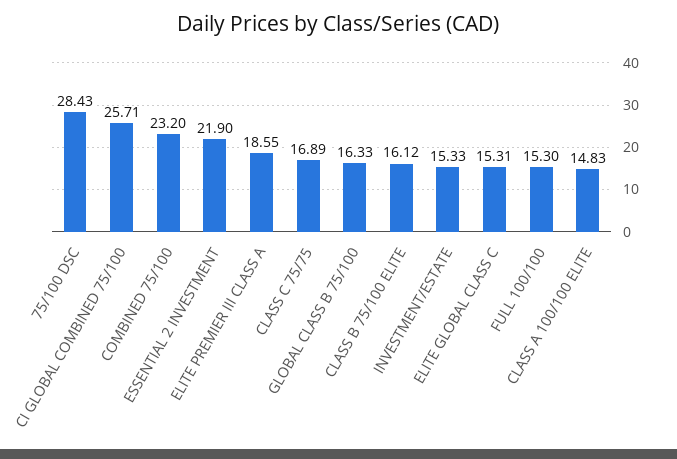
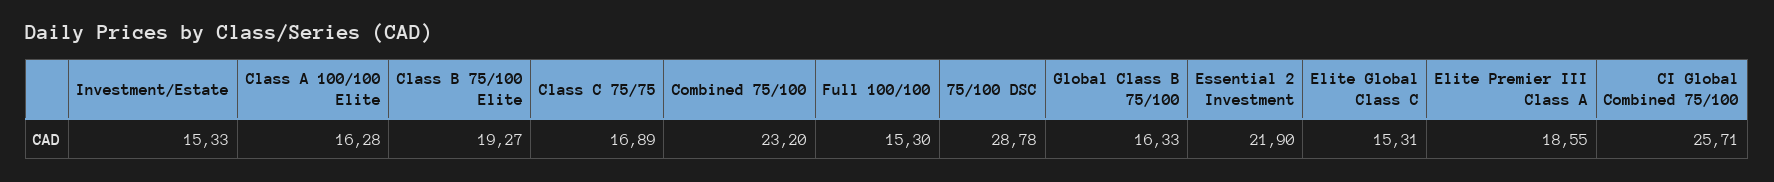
  {
-   "75/100 DSC": 28.43,
+   "75/100 DSC": 28.78,
    "CI GLOBAL COMBINED 75/100": 25.71,
    "COMBINED 75/100": 23.2,
    "ESSENTIAL 2 INVESTMENT": 21.9,
    "ELITE PREMIER III CLASS A": 18.55,
    "CLASS C 75/75": 16.89,
    "GLOBAL CLASS B 75/100": 16.33,
-   "CLASS B 75/100 ELITE": 16.12,
+   "CLASS B 75/100 ELITE": 19.27,
    "INVESTMENT/ESTATE": 15.33,
    "ELITE GLOBAL CLASS C": 15.31,
    "FULL 100/100": 15.3,
-   "CLASS A 100/100 ELITE": 14.83
+   "CLASS A 100/100 ELITE": 16.28
  }

